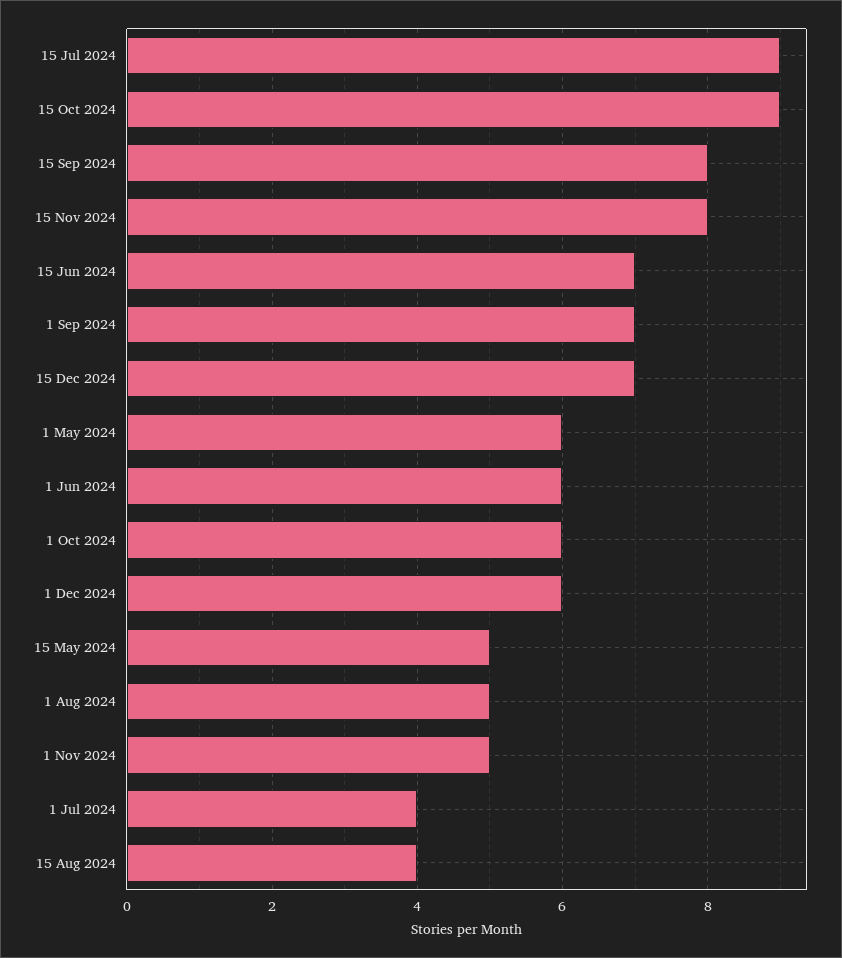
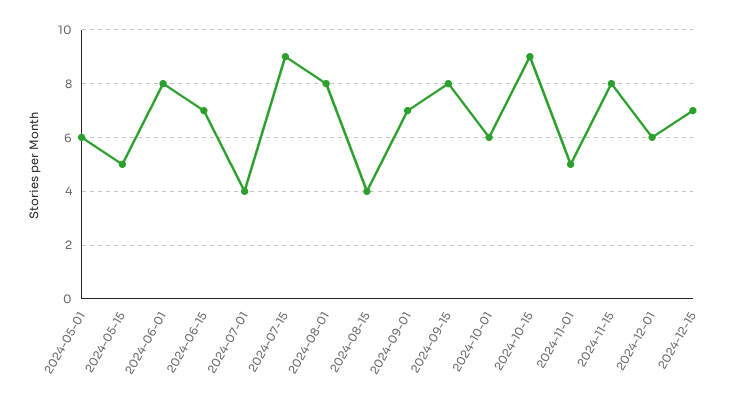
  {
    "15 Jul 2024": 9,
    "15 Oct 2024": 9,
    "15 Sep 2024": 8,
    "15 Nov 2024": 8,
    "15 Jun 2024": 7,
    "1 Sep 2024": 7,
    "15 Dec 2024": 7,
    "1 May 2024": 6,
-   "1 Jun 2024": 6,
+   "1 Jun 2024": 8,
    "1 Oct 2024": 6,
    "1 Dec 2024": 6,
    "15 May 2024": 5,
-   "1 Aug 2024": 5,
+   "1 Aug 2024": 8,
    "1 Nov 2024": 5,
    "1 Jul 2024": 4,
    "15 Aug 2024": 4
  }

